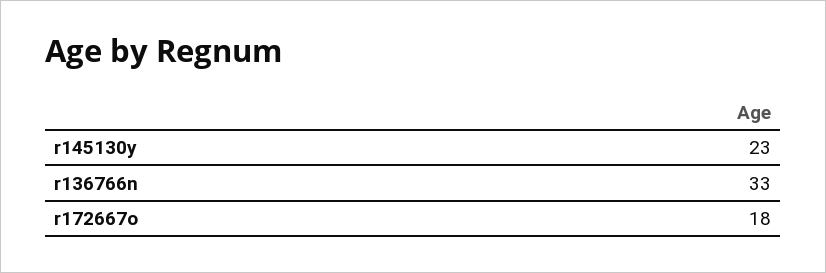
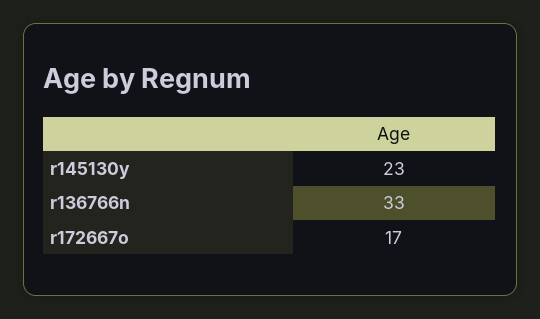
  {
    "r145130y": 23,
    "r136766n": 33,
-   "r172667o": 18
+   "r172667o": 17
  }

